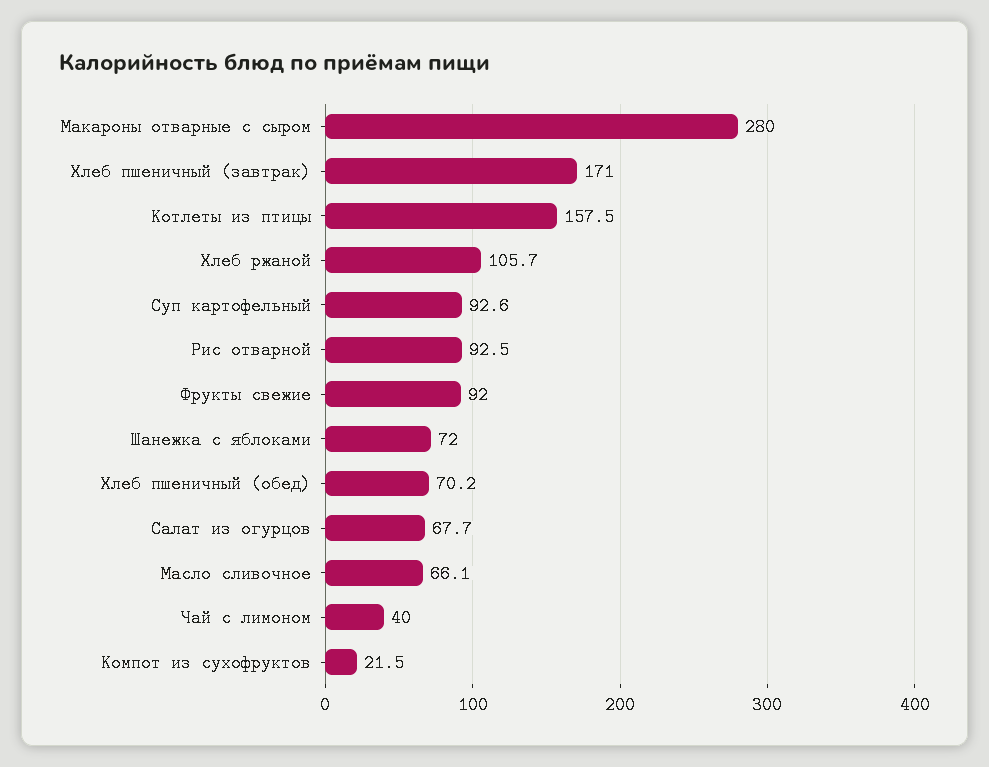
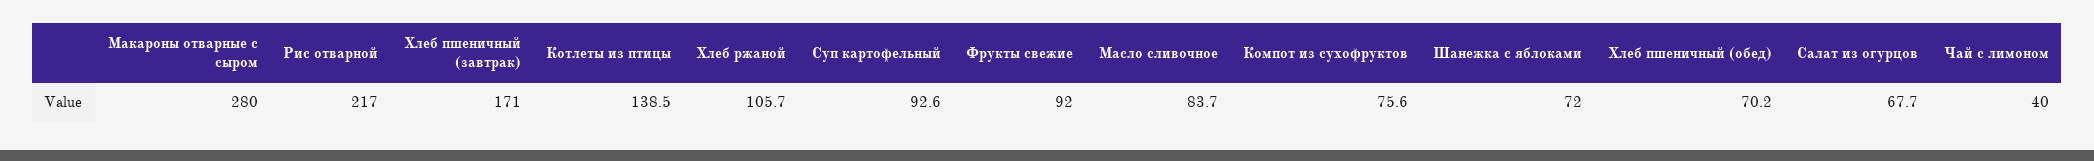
  {
    "Макароны отварные с сыром": 280,
    "Хлеб пшеничный (завтрак)": 171,
-   "Котлеты из птицы": 157.5,
+   "Котлеты из птицы": 138.5,
    "Хлеб ржаной": 105.7,
    "Суп картофельный": 92.6,
-   "Рис отварной": 92.5,
+   "Рис отварной": 217,
    "Фрукты свежие": 92,
    "Шанежка с яблоками": 72,
    "Хлеб пшеничный (обед)": 70.2,
    "Салат из огурцов": 67.7,
-   "Масло сливочное": 66.1,
+   "Масло сливочное": 83.7,
    "Чай с лимоном": 40,
-   "Компот из сухофруктов": 21.5
+   "Компот из сухофруктов": 75.6
  }

